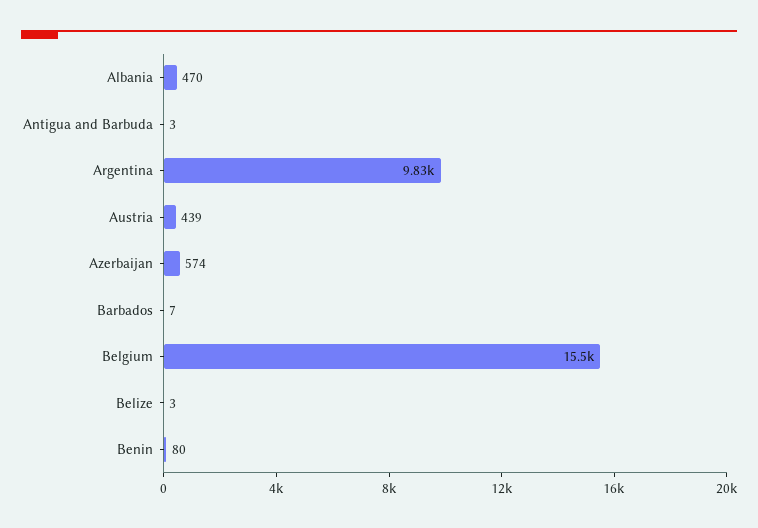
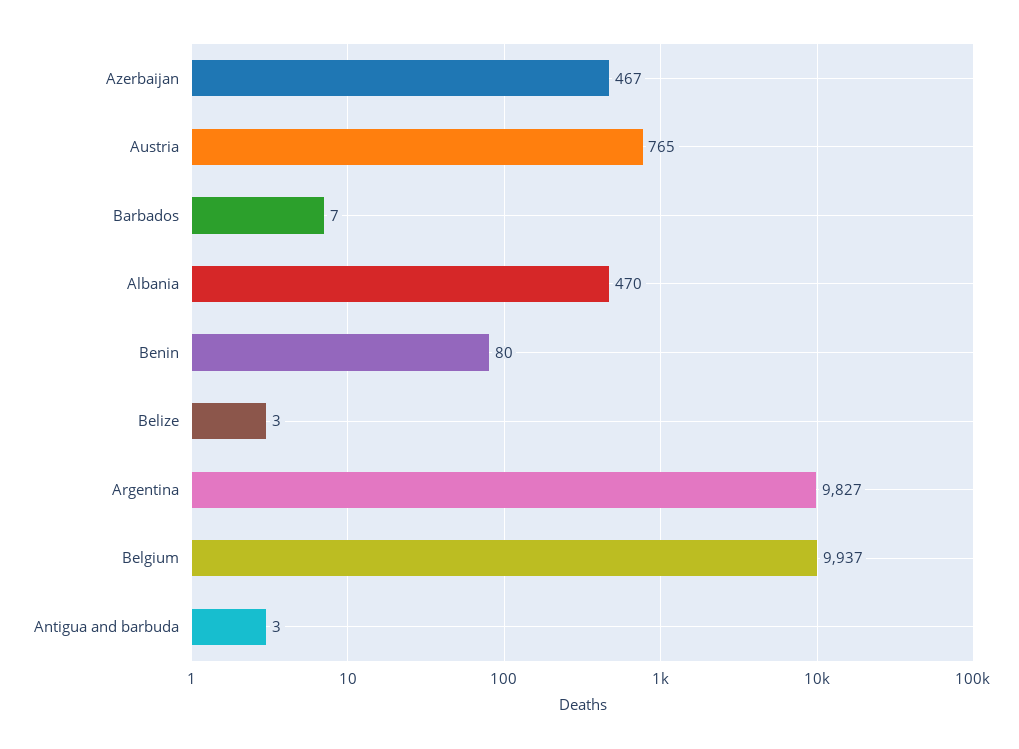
  {
    "Albania": 470,
    "Antigua and Barbuda": 3,
    "Argentina": 9827,
-   "Austria": 439,
+   "Austria": 765,
-   "Azerbaijan": 574,
+   "Azerbaijan": 467,
    "Barbados": 7,
-   "Belgium": 15500,
+   "Belgium": 9937,
    "Belize": 3,
    "Benin": 80
  }

